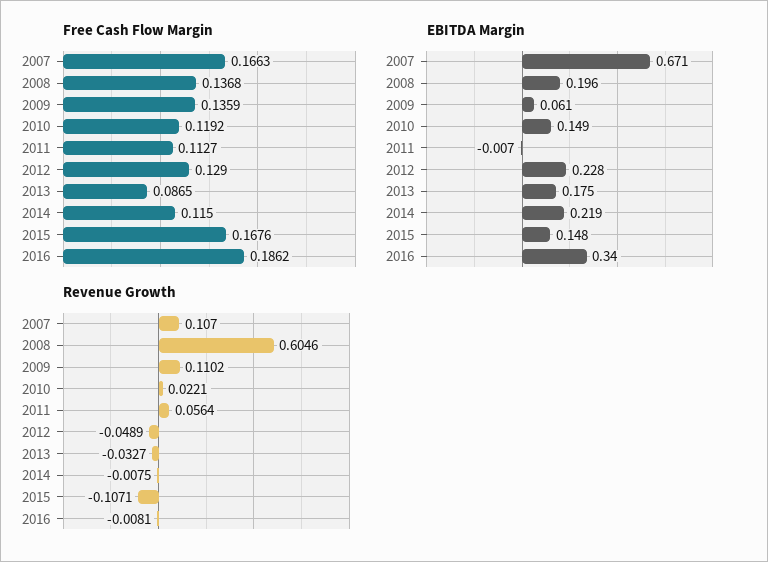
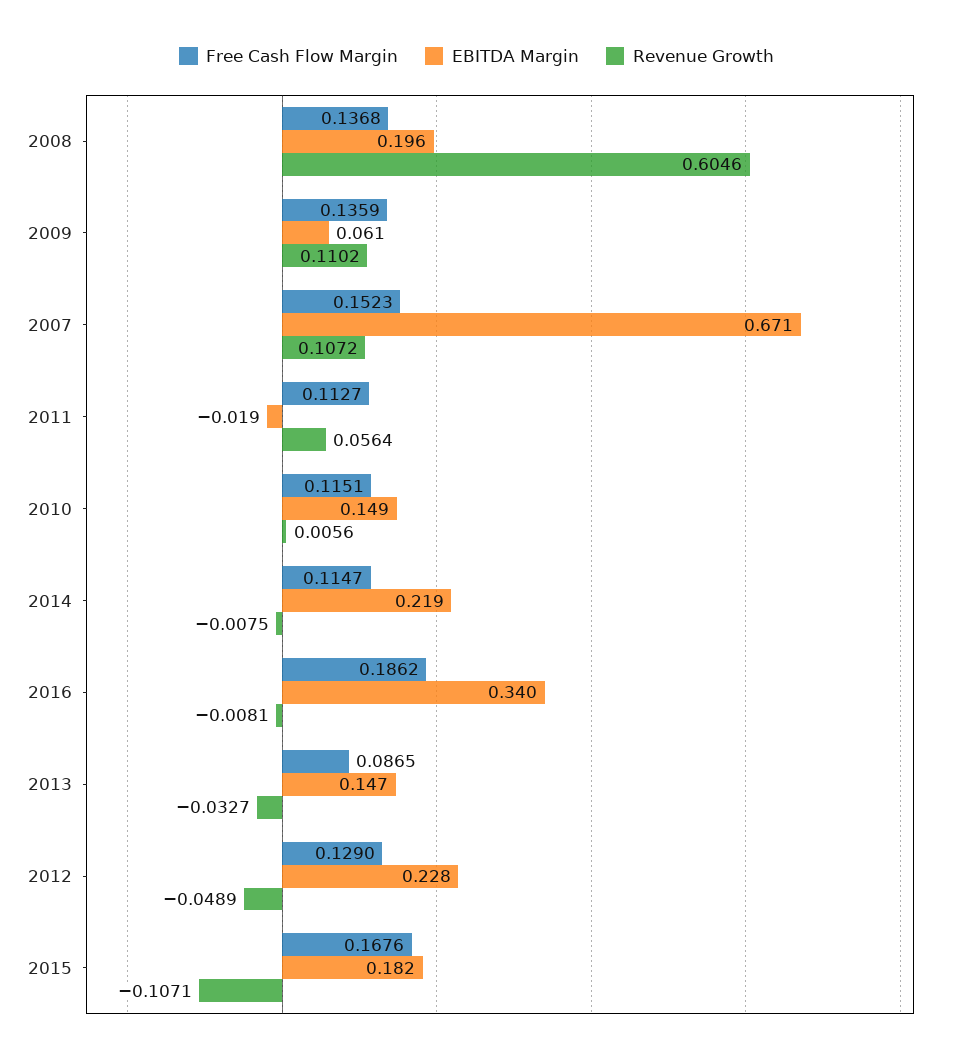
  {
    "Free Cash Flow Margin": {
-     "2007": 0.1663,
+     "2007": 0.1523,
      "2008": 0.1368,
      "2009": 0.1359,
-     "2010": 0.1192,
+     "2010": 0.1151,
      "2011": 0.1127,
      "2012": 0.129,
      "2013": 0.0865,
-     "2014": 0.115,
+     "2014": 0.1147,
      "2015": 0.1676,
      "2016": 0.1862
    },
    "EBITDA Margin": {
      "2007": 0.671,
      "2008": 0.196,
      "2009": 0.061,
      "2010": 0.149,
-     "2011": -0.007,
+     "2011": -0.019,
      "2012": 0.228,
-     "2013": 0.175,
+     "2013": 0.147,
      "2014": 0.219,
-     "2015": 0.148,
+     "2015": 0.182,
      "2016": 0.34
    },
    "Revenue Growth": {
-     "2007": 0.107,
+     "2007": 0.1072,
      "2008": 0.6046,
      "2009": 0.1102,
-     "2010": 0.0221,
+     "2010": 0.0056,
      "2011": 0.0564,
      "2012": -0.0489,
      "2013": -0.0327,
      "2014": -0.0075,
      "2015": -0.1071,
      "2016": -0.0081
    }
  }

